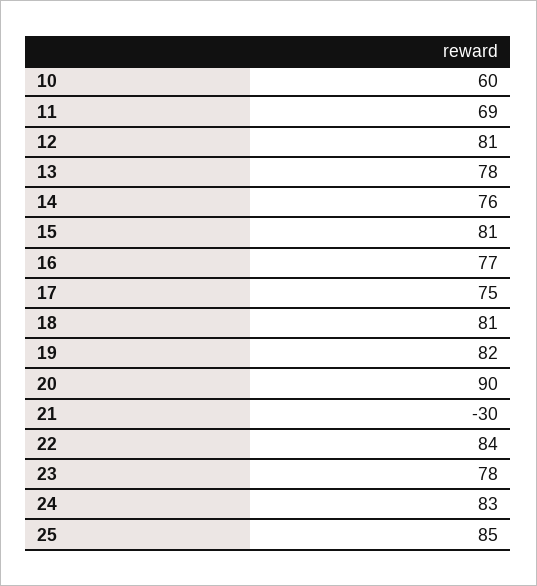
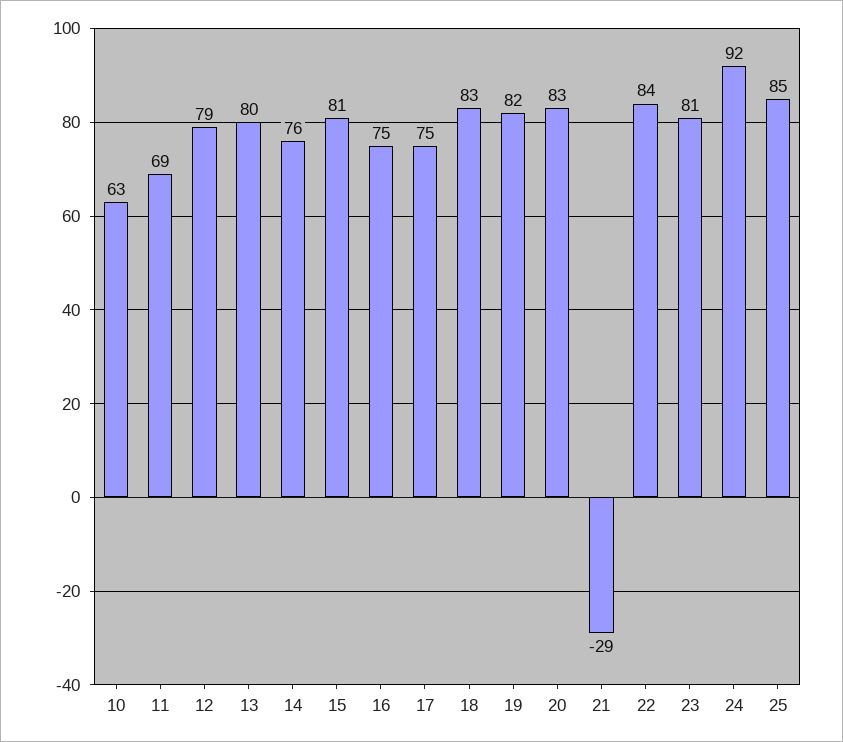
  {
-   "10": 60,
+   "10": 63,
    "11": 69,
-   "12": 81,
+   "12": 79,
-   "13": 78,
+   "13": 80,
    "14": 76,
    "15": 81,
-   "16": 77,
+   "16": 75,
    "17": 75,
-   "18": 81,
+   "18": 83,
    "19": 82,
-   "20": 90,
+   "20": 83,
-   "21": -30,
+   "21": -29,
    "22": 84,
-   "23": 78,
+   "23": 81,
-   "24": 83,
+   "24": 92,
    "25": 85
  }

